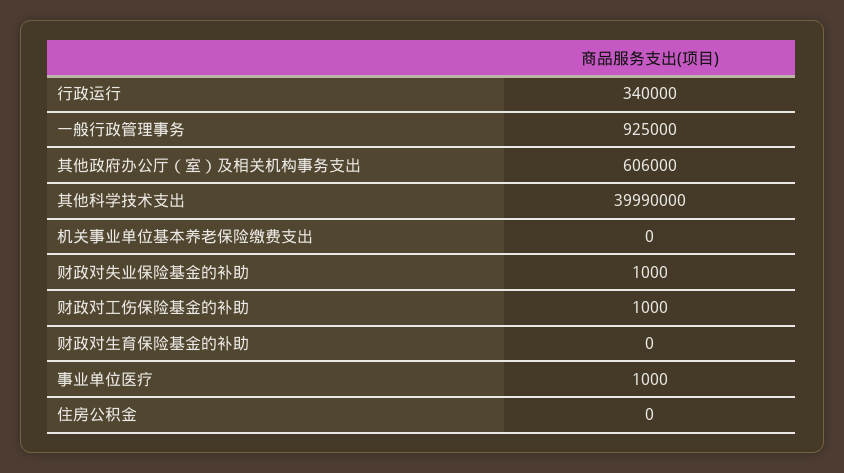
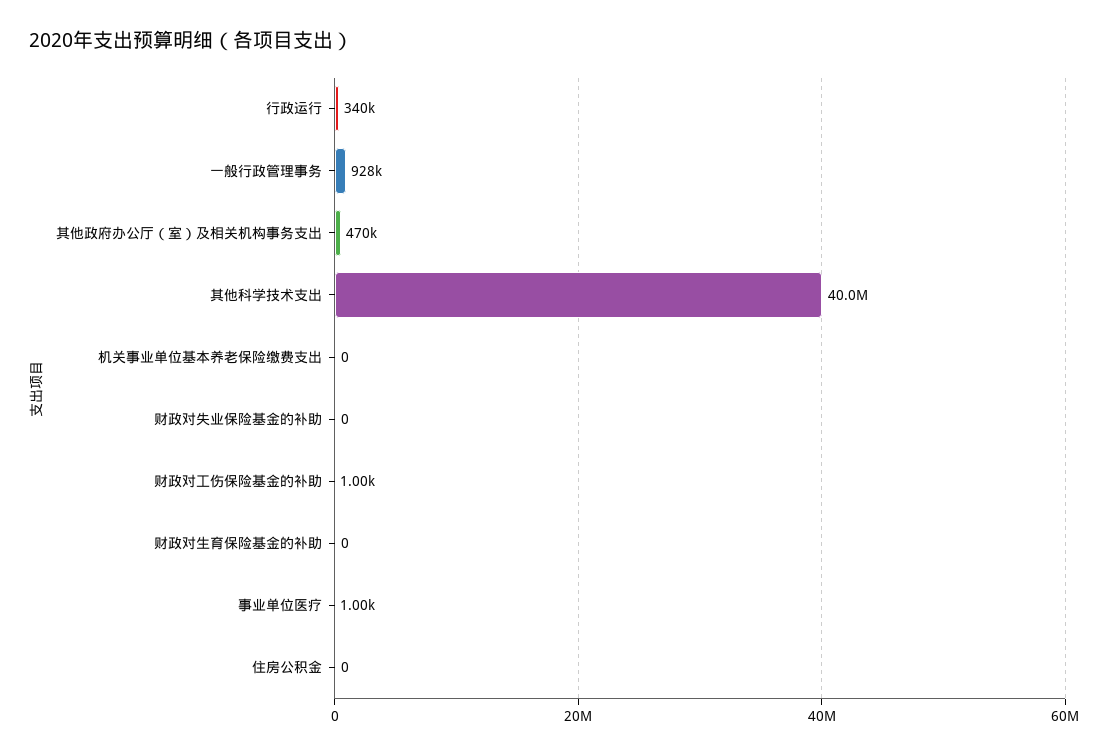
  {
    "行政运行": 340000,
-   "一般行政管理事务": 925000,
+   "一般行政管理事务": 928000,
-   "其他政府办公厅（室）及相关机构事务支出": 606000,
+   "其他政府办公厅（室）及相关机构事务支出": 470000,
    "其他科学技术支出": 39990000,
    "机关事业单位基本养老保险缴费支出": 0,
-   "财政对失业保险基金的补助": 1000,
+   "财政对失业保险基金的补助": 0,
    "财政对工伤保险基金的补助": 1000,
    "财政对生育保险基金的补助": 0,
    "事业单位医疗": 1000,
    "住房公积金": 0
  }

